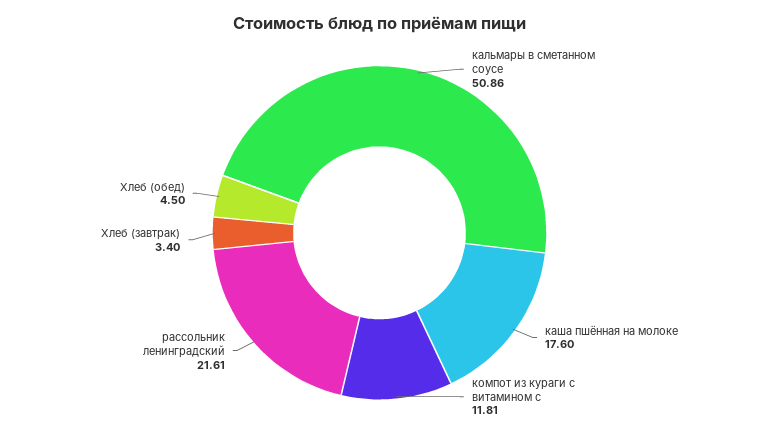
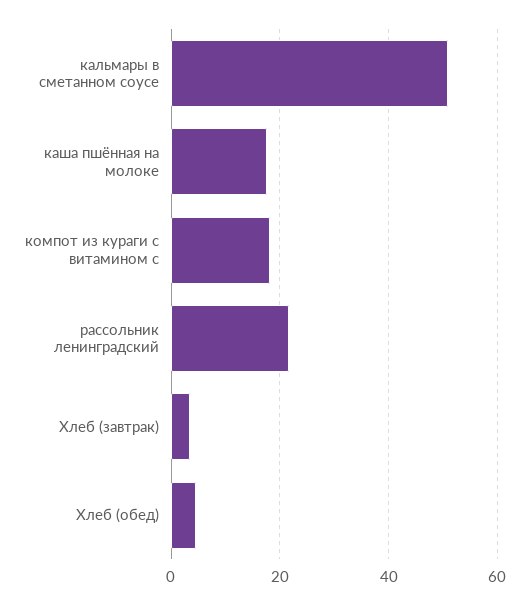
  {
    "кальмары в сметанном соусе": 50.86,
    "каша пшённая на молоке": 17.6,
-   "компот из кураги с витамином с": 11.81,
+   "компот из кураги с витамином с": 18,
    "рассольник ленинградский": 21.61,
    "Хлеб (завтрак)": 3.4,
    "Хлеб (обед)": 4.5
  }

